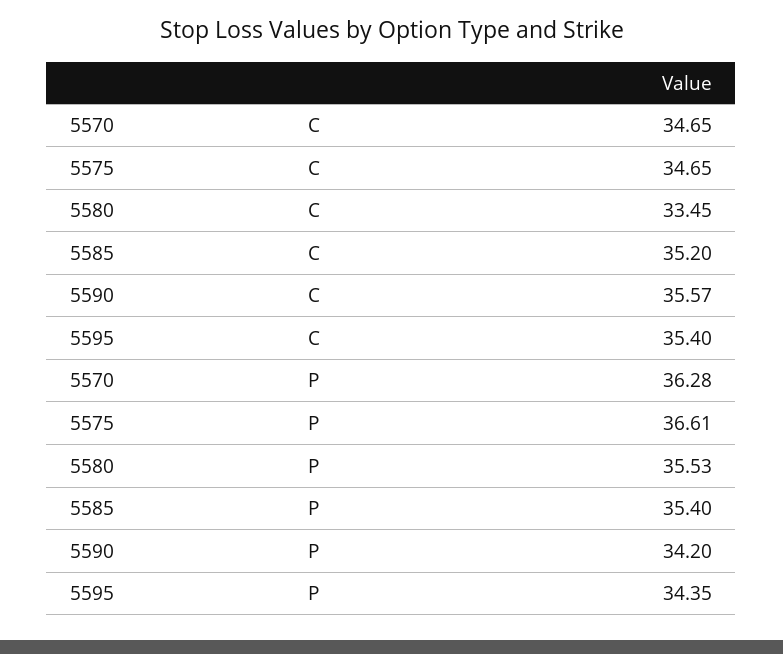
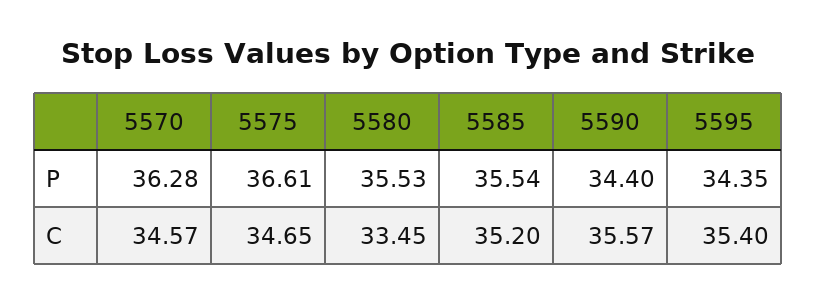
  {
    "5570": {
-     "C": 34.65,
+     "C": 34.57,
      "P": 36.28
    },
    "5575": {
      "C": 34.65,
      "P": 36.61
    },
    "5580": {
      "C": 33.45,
      "P": 35.53
    },
    "5585": {
      "C": 35.2,
-     "P": 35.4
+     "P": 35.54
    },
    "5590": {
      "C": 35.57,
-     "P": 34.2
+     "P": 34.4
    },
    "5595": {
      "C": 35.4,
      "P": 34.35
    }
  }

